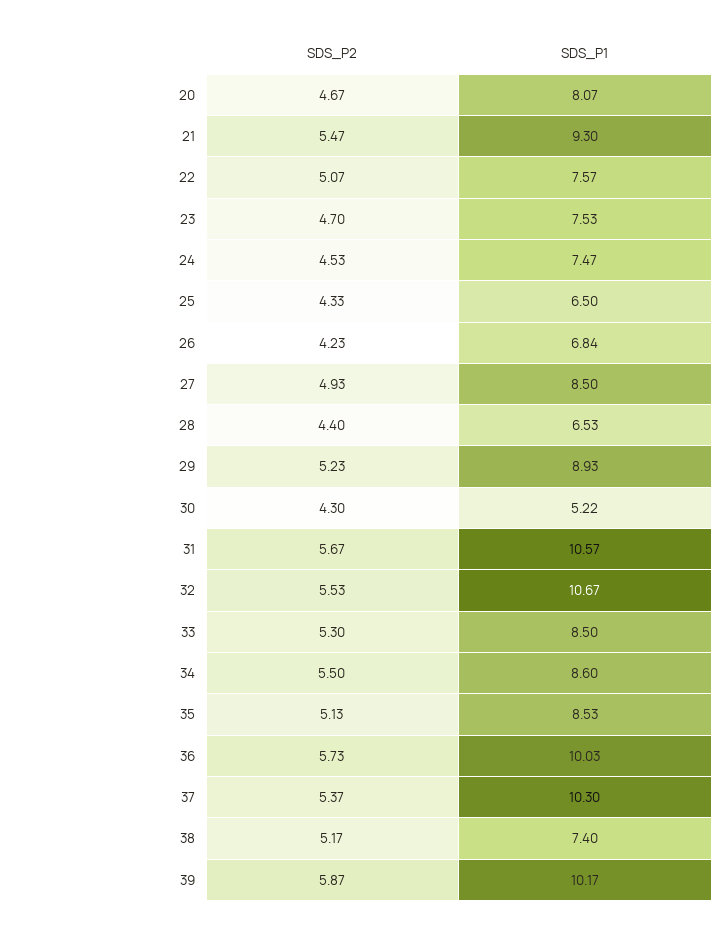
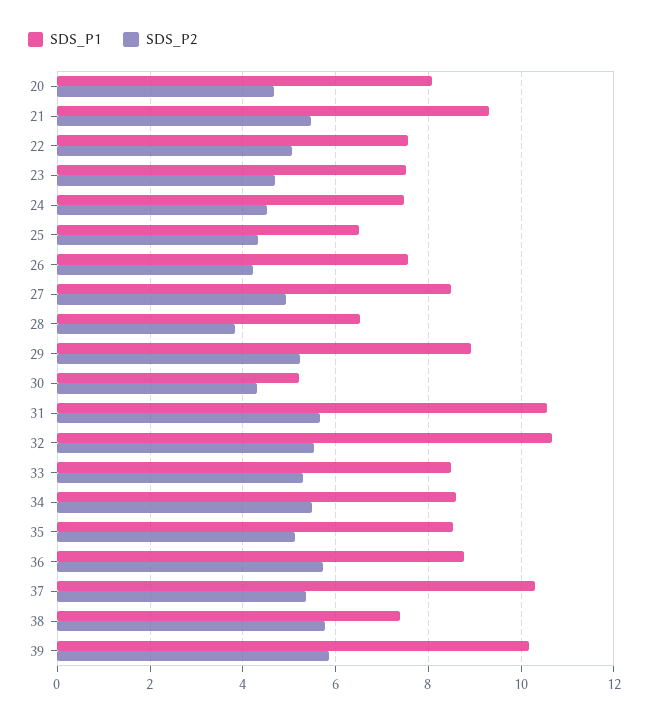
  {
    "SDS_P2": {
      "20": 4.67,
      "21": 5.47,
      "22": 5.07,
      "23": 4.7,
      "24": 4.53,
      "25": 4.33,
      "26": 4.23,
      "27": 4.93,
-     "28": 4.4,
+     "28": 3.8,
      "29": 5.23,
      "30": 4.3,
      "31": 5.67,
      "32": 5.53,
      "33": 5.3,
      "34": 5.5,
      "35": 5.13,
      "36": 5.73,
      "37": 5.37,
-     "38": 5.17,
+     "38": 5.8,
      "39": 5.87
    },
    "SDS_P1": {
      "20": 8.07,
      "21": 9.3,
      "22": 7.57,
      "23": 7.53,
      "24": 7.47,
      "25": 6.5,
-     "26": 6.84,
+     "26": 7.6,
      "27": 8.5,
      "28": 6.53,
      "29": 8.93,
      "30": 5.22,
      "31": 10.57,
      "32": 10.67,
      "33": 8.5,
      "34": 8.6,
      "35": 8.53,
-     "36": 10.03,
+     "36": 8.8,
      "37": 10.3,
      "38": 7.4,
      "39": 10.17
    }
  }

